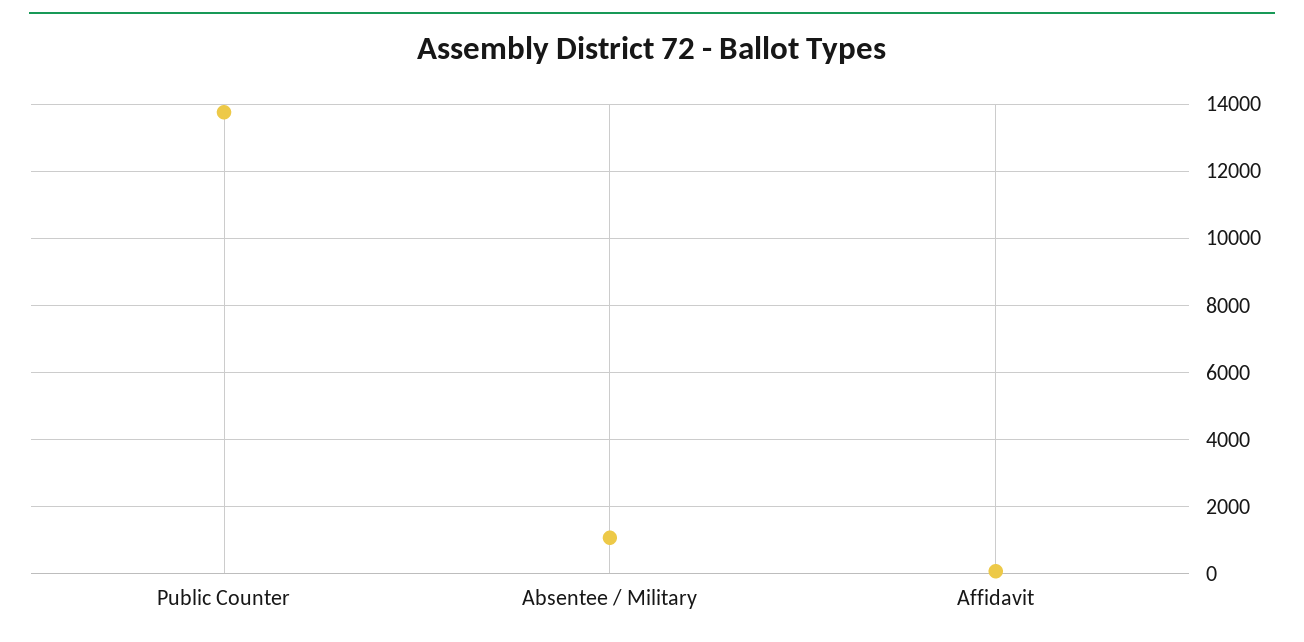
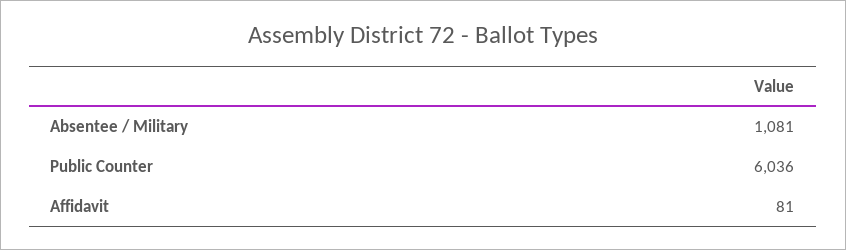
  {
-   "Public Counter": 13800,
+   "Public Counter": 6036,
    "Absentee / Military": 1081,
    "Affidavit": 81
  }

